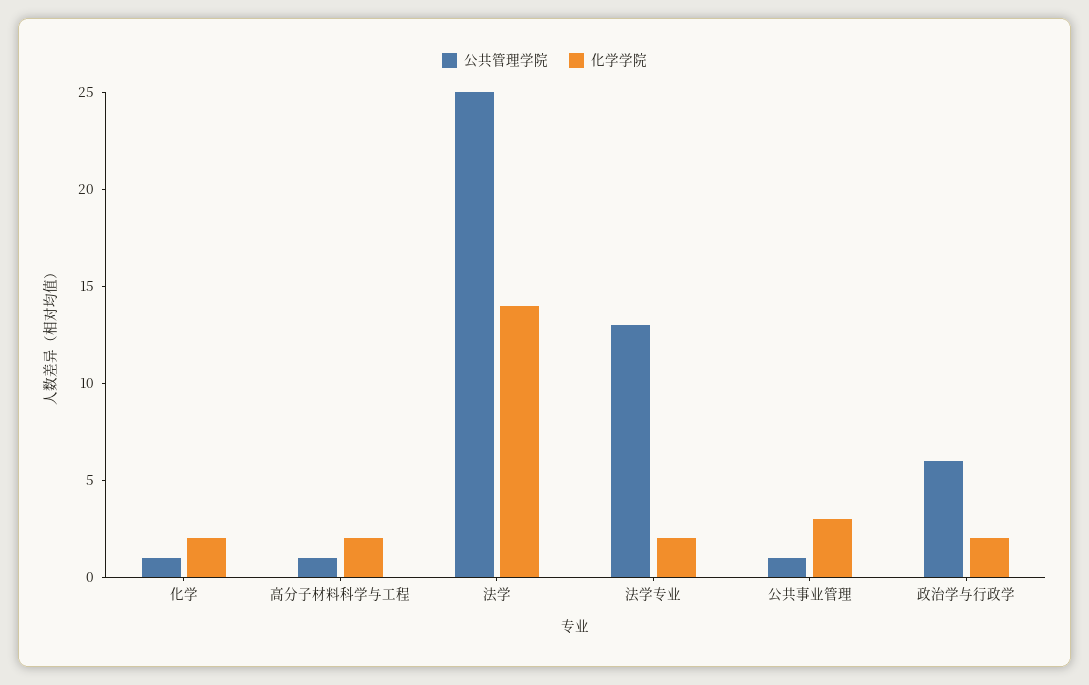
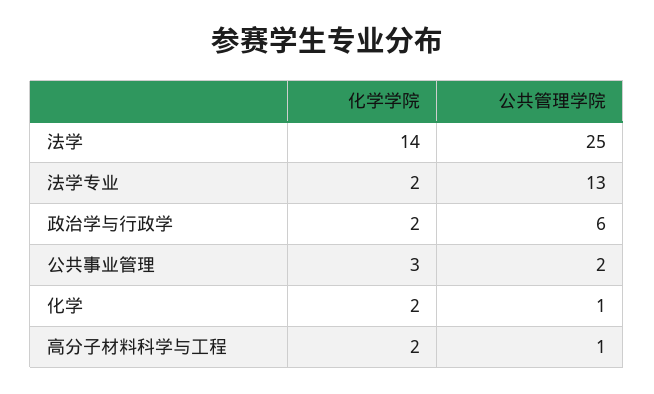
  {
    "公共管理学院": {
      "化学": 1,
      "高分子材料科学与工程": 1,
      "法学": 25,
      "法学专业": 13,
-     "公共事业管理": 1,
+     "公共事业管理": 2,
      "政治学与行政学": 6
    },
    "化学学院": {
      "化学": 2,
      "高分子材料科学与工程": 2,
      "法学": 14,
      "法学专业": 2,
      "公共事业管理": 3,
      "政治学与行政学": 2
    }
  }

